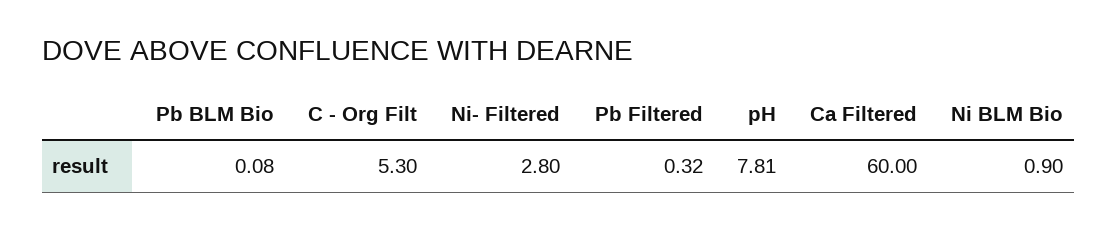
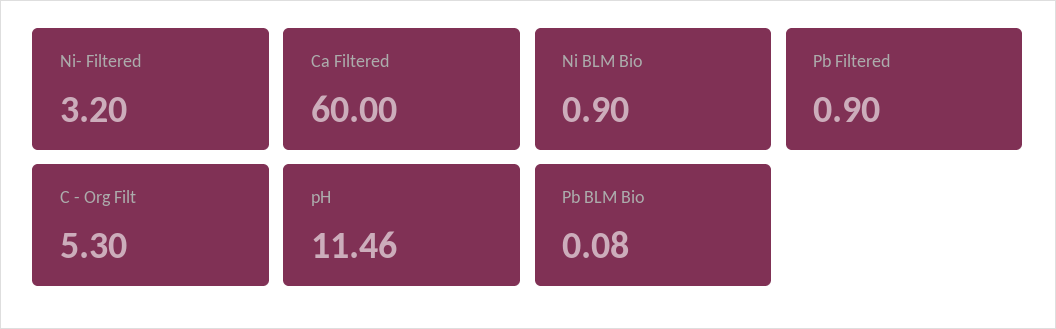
  {
    "Pb BLM Bio": 0.08,
    "C - Org Filt": 5.3,
-   "Ni- Filtered": 2.8,
+   "Ni- Filtered": 3.2,
-   "Pb Filtered": 0.32,
+   "Pb Filtered": 0.9,
-   "pH": 7.81,
+   "pH": 11.46,
    "Ca Filtered": 60,
    "Ni BLM Bio": 0.9
  }

